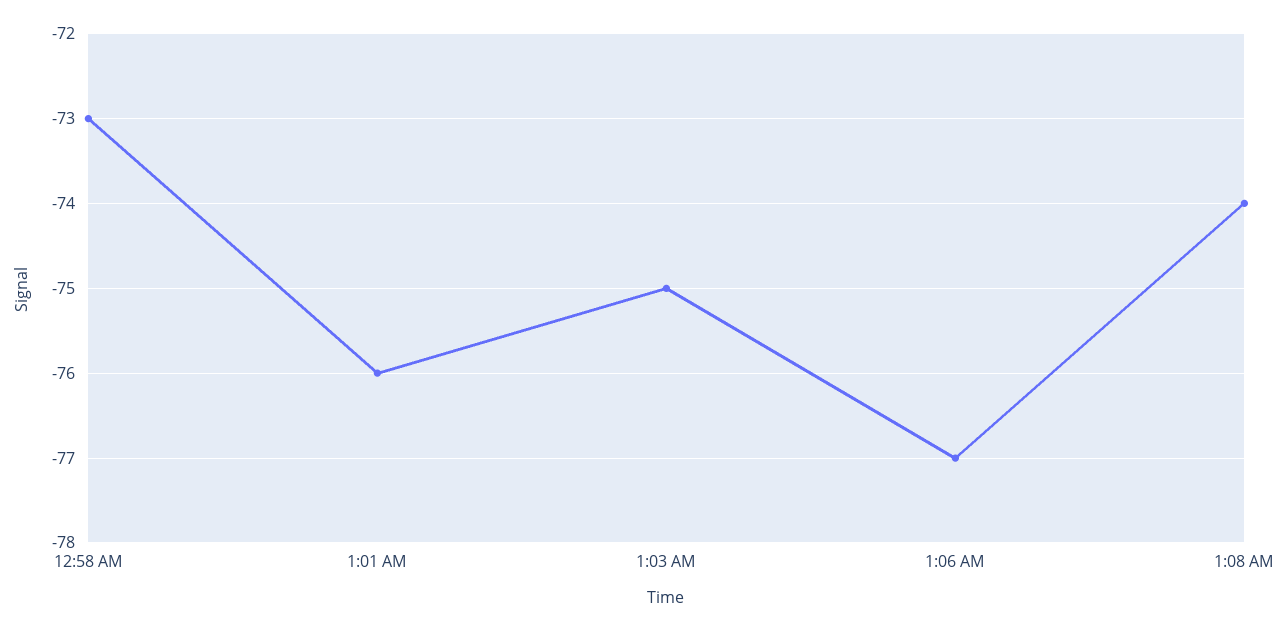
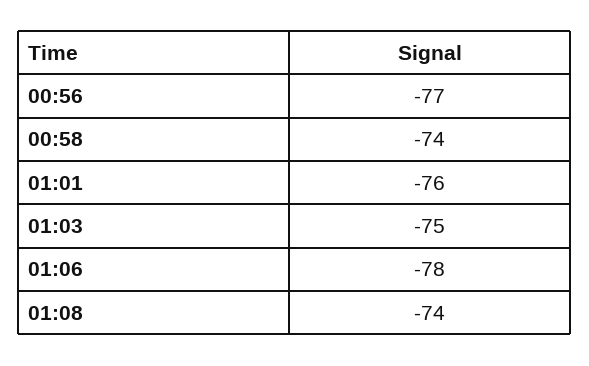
  {
-   "12:58 AM": -73,
+   "12:58 AM": -74,
    "1:01 AM": -76,
    "1:03 AM": -75,
-   "1:06 AM": -77,
+   "1:06 AM": -78,
-   "1:08 AM": -74
+   "1:08 AM": -74,
+   "00:56": -77
  }

